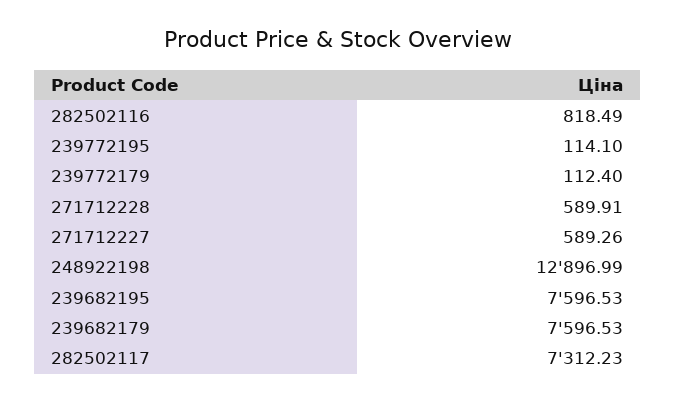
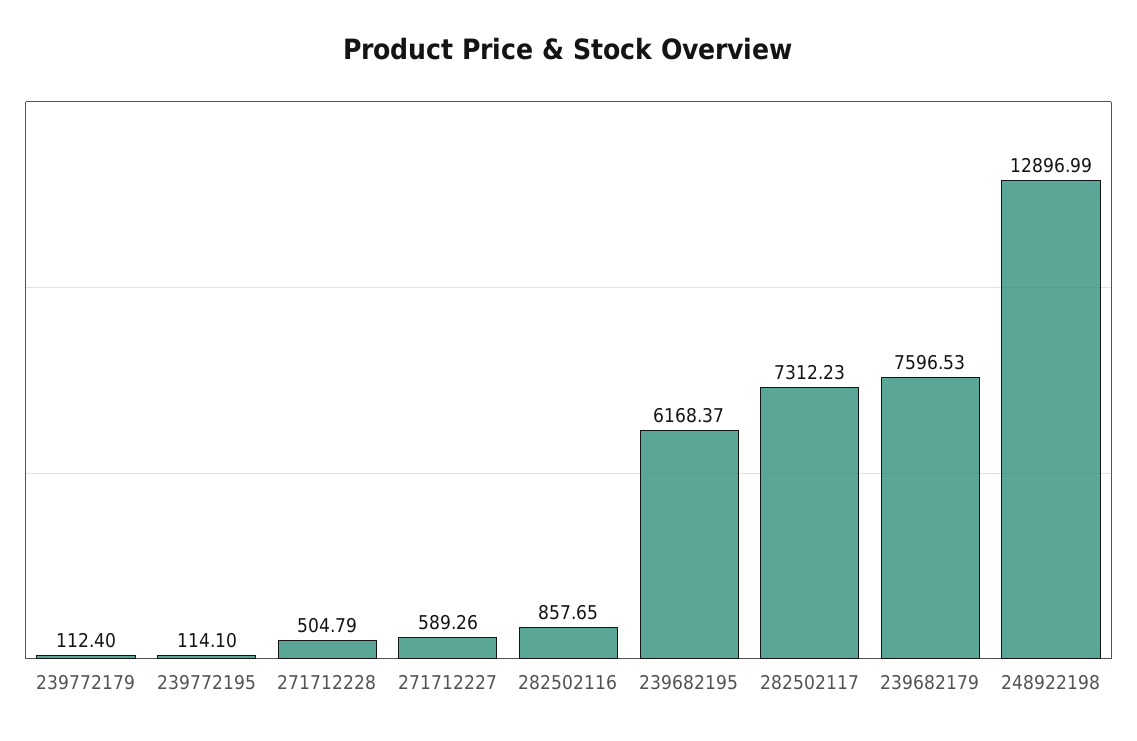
  {
-   "282502116": 818.49,
+   "282502116": 857.65,
    "239772195": 114.1,
    "239772179": 112.4,
-   "271712228": 589.91,
+   "271712228": 504.79,
    "271712227": 589.26,
    "248922198": 12896.99,
-   "239682195": 7596.53,
+   "239682195": 6168.37,
    "239682179": 7596.53,
    "282502117": 7312.23
  }

